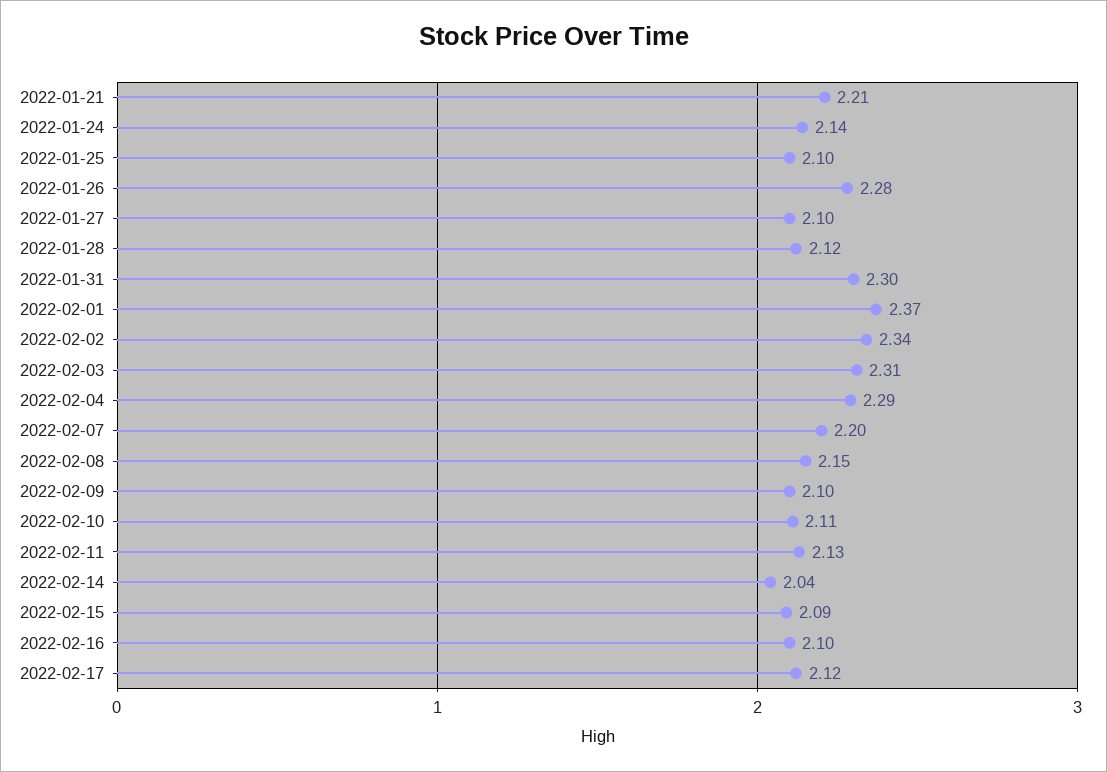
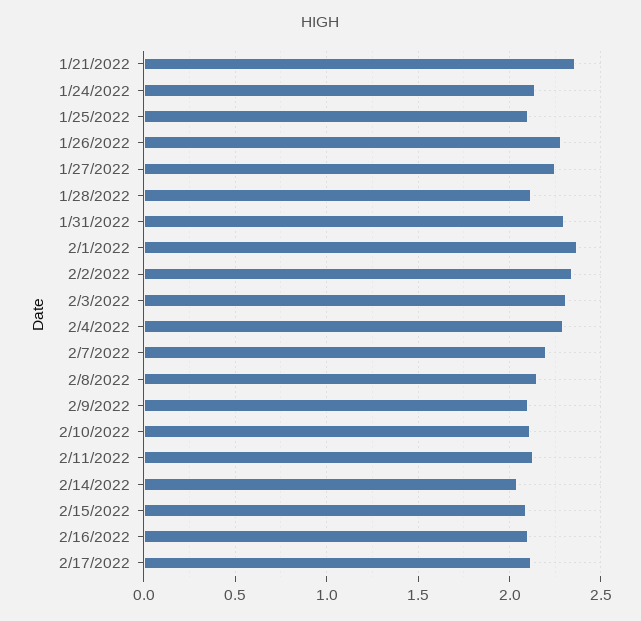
  {
-   "2022-01-21": 2.21,
+   "2022-01-21": 2.35,
    "2022-01-24": 2.14,
    "2022-01-25": 2.1,
    "2022-01-26": 2.28,
-   "2022-01-27": 2.1,
+   "2022-01-27": 2.25,
    "2022-01-28": 2.12,
    "2022-01-31": 2.3,
    "2022-02-01": 2.37,
    "2022-02-02": 2.34,
    "2022-02-03": 2.31,
    "2022-02-04": 2.29,
    "2022-02-07": 2.2,
    "2022-02-08": 2.15,
    "2022-02-09": 2.1,
    "2022-02-10": 2.11,
    "2022-02-11": 2.13,
    "2022-02-14": 2.04,
    "2022-02-15": 2.09,
    "2022-02-16": 2.1,
    "2022-02-17": 2.12
  }

